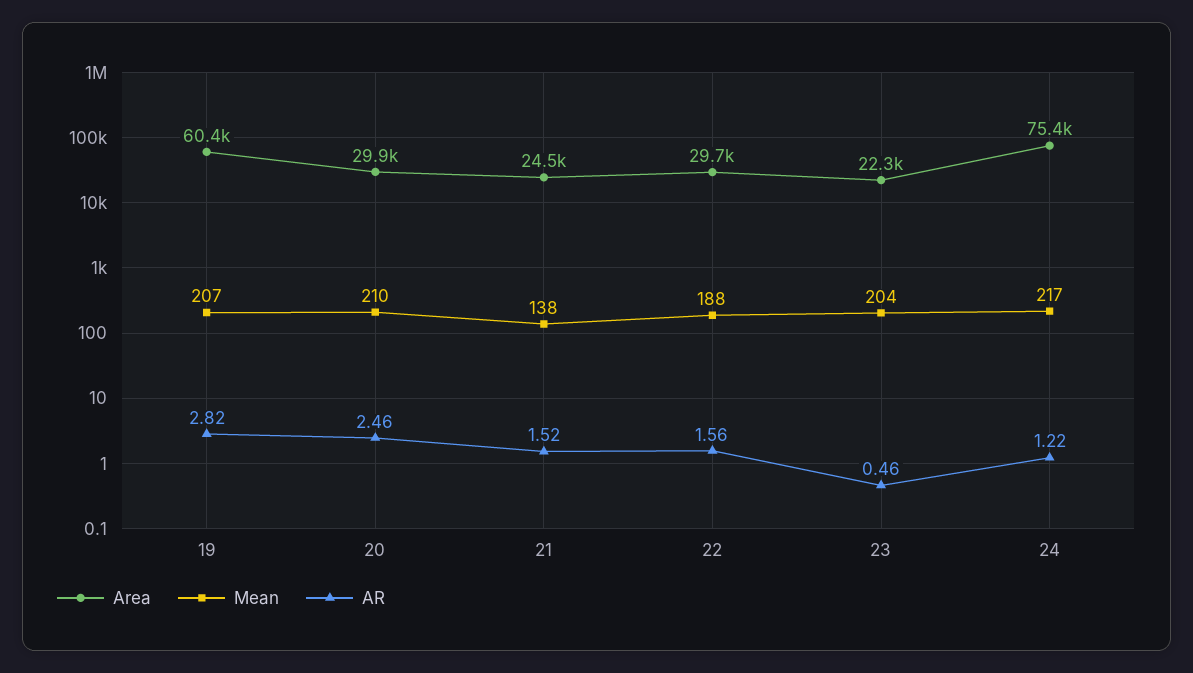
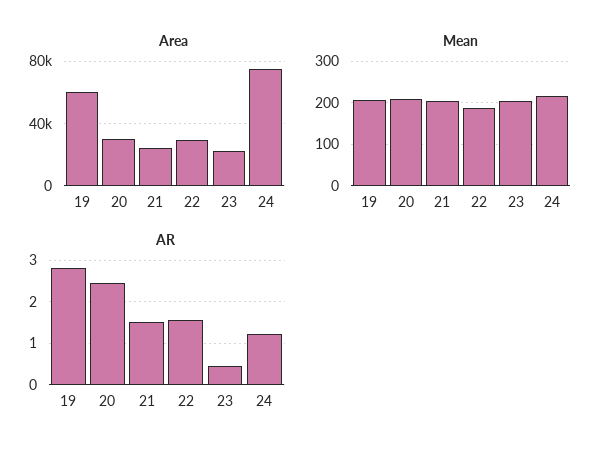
  {
    "Area": {
      "19": 60400,
      "20": 29900,
      "21": 24500,
      "22": 29700,
      "23": 22300,
      "24": 75400
    },
    "Mean": {
      "19": 207,
      "20": 210,
-     "21": 138,
+     "21": 200,
      "22": 188,
      "23": 204,
      "24": 217
    },
    "AR": {
      "19": 2.82,
      "20": 2.46,
      "21": 1.52,
      "22": 1.56,
      "23": 0.46,
      "24": 1.22
    }
  }

